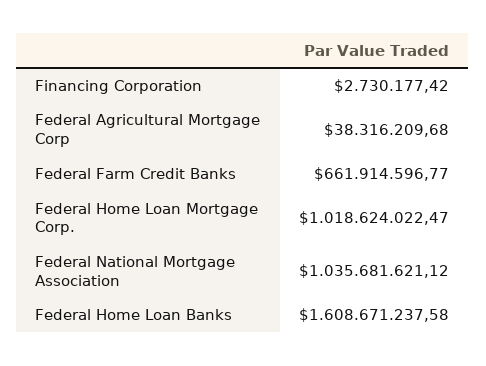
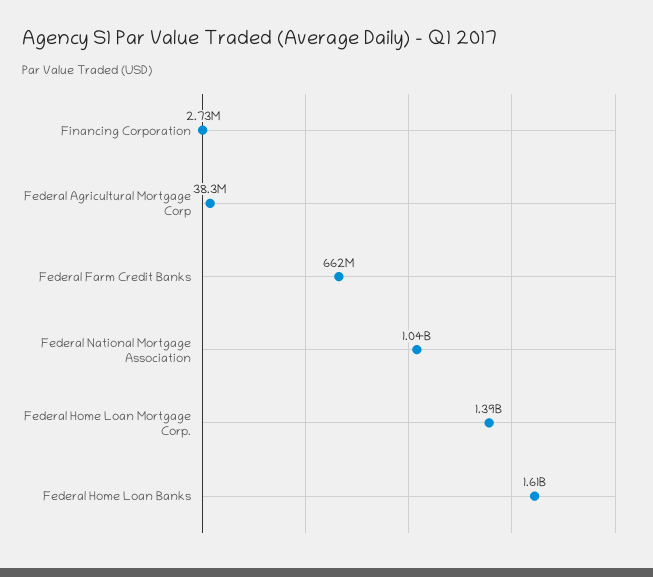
  {
    "Financing Corporation": 2730177.42,
    "Federal Agricultural Mortgage Corp": 38316209.68,
    "Federal Farm Credit Banks": 661914596.77,
-   "Federal Home Loan Mortgage Corp.": 1018624022.47,
+   "Federal Home Loan Mortgage Corp.": 1390000000,
    "Federal National Mortgage Association": 1035681621.12,
    "Federal Home Loan Banks": 1608671237.58
  }

